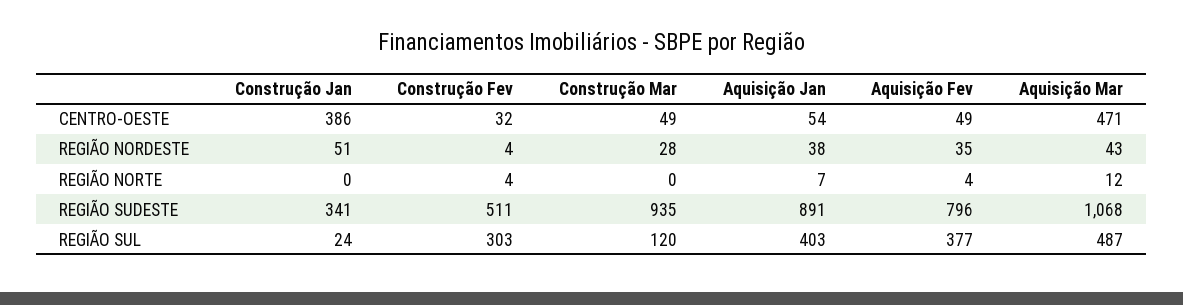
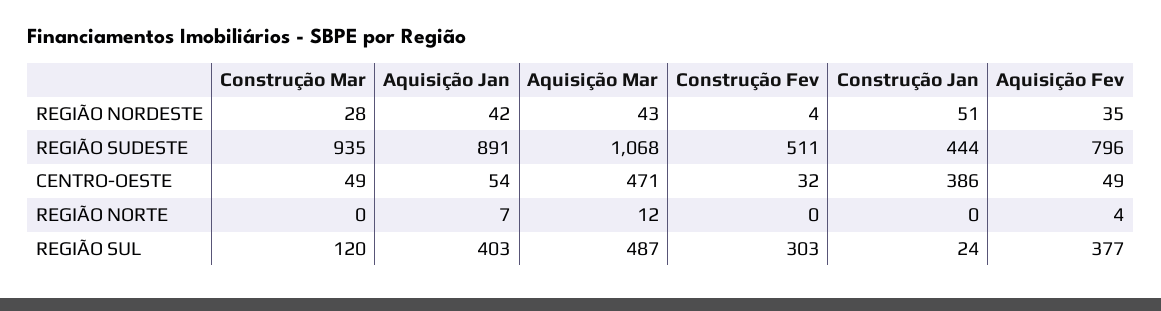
  {
    "Construção Jan": {
      "CENTRO-OESTE": 386,
      "REGIÃO NORDESTE": 51,
      "REGIÃO NORTE": 0,
-     "REGIÃO SUDESTE": 341,
+     "REGIÃO SUDESTE": 444,
      "REGIÃO SUL": 24
    },
    "Construção Fev": {
      "CENTRO-OESTE": 32,
      "REGIÃO NORDESTE": 4,
-     "REGIÃO NORTE": 4,
+     "REGIÃO NORTE": 0,
      "REGIÃO SUDESTE": 511,
      "REGIÃO SUL": 303
    },
    "Construção Mar": {
      "CENTRO-OESTE": 49,
      "REGIÃO NORDESTE": 28,
      "REGIÃO NORTE": 0,
      "REGIÃO SUDESTE": 935,
      "REGIÃO SUL": 120
    },
    "Aquisição Jan": {
      "CENTRO-OESTE": 54,
-     "REGIÃO NORDESTE": 38,
+     "REGIÃO NORDESTE": 42,
      "REGIÃO NORTE": 7,
      "REGIÃO SUDESTE": 891,
      "REGIÃO SUL": 403
    },
    "Aquisição Fev": {
      "CENTRO-OESTE": 49,
      "REGIÃO NORDESTE": 35,
      "REGIÃO NORTE": 4,
      "REGIÃO SUDESTE": 796,
      "REGIÃO SUL": 377
    },
    "Aquisição Mar": {
      "CENTRO-OESTE": 471,
      "REGIÃO NORDESTE": 43,
      "REGIÃO NORTE": 12,
      "REGIÃO SUDESTE": 1068,
      "REGIÃO SUL": 487
    }
  }

